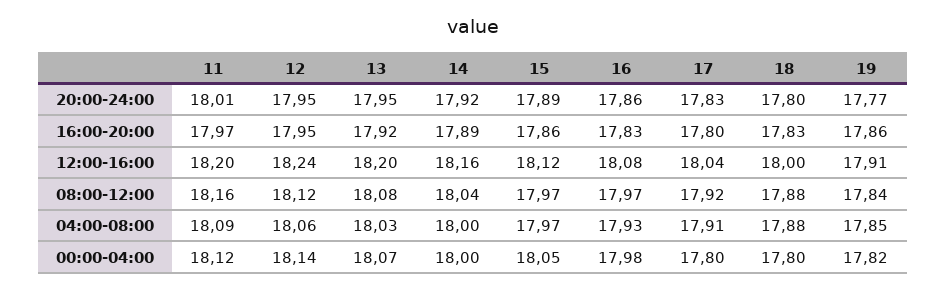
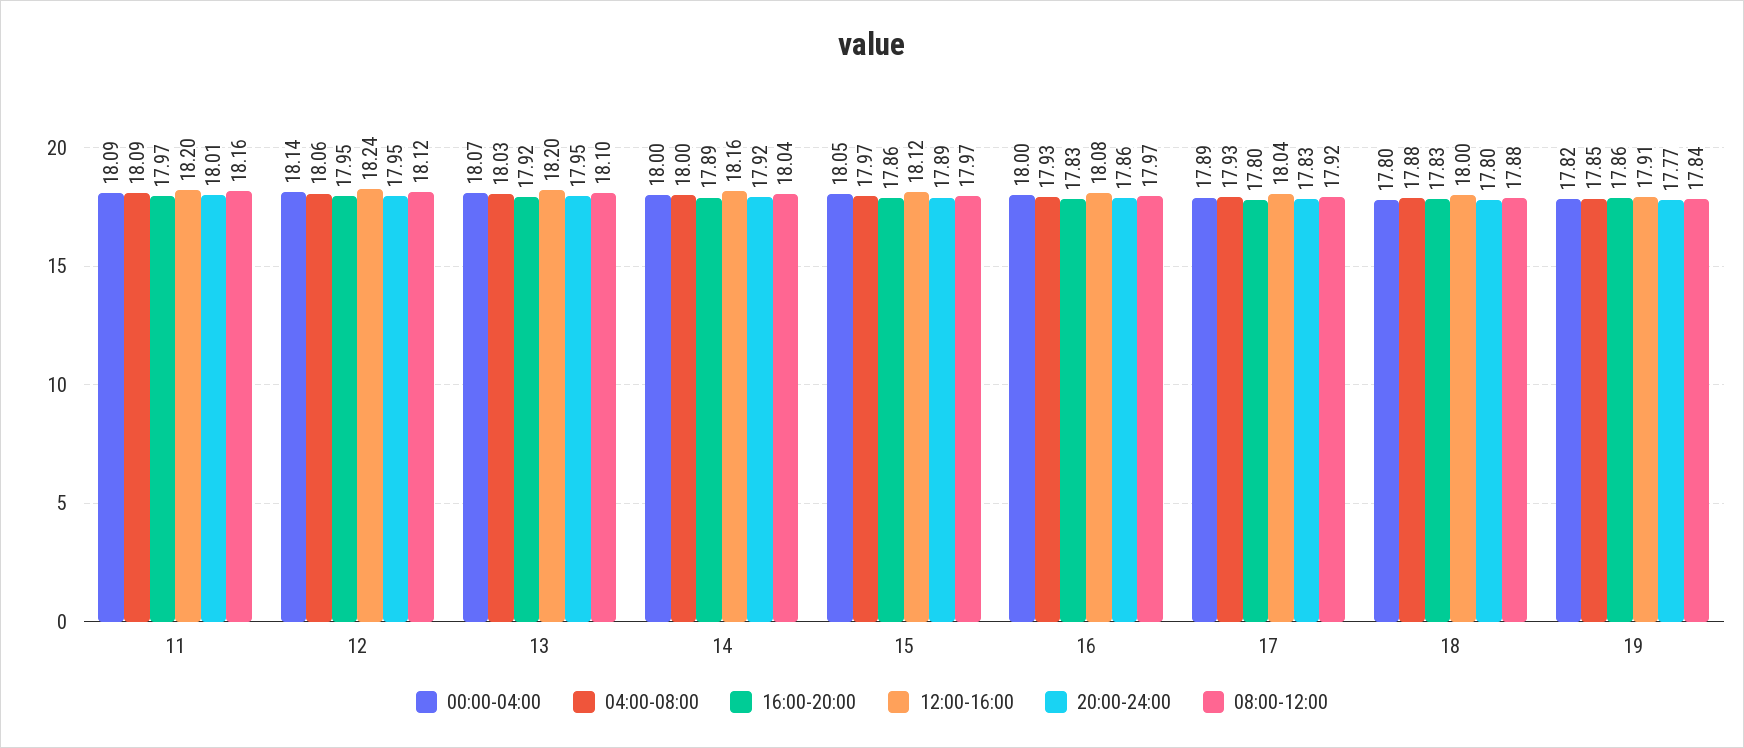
  {
    "20:00-24:00": {
      "11": 18.01,
      "12": 17.95,
      "13": 17.95,
      "14": 17.92,
      "15": 17.89,
      "16": 17.86,
      "17": 17.83,
      "18": 17.8,
      "19": 17.77
    },
    "16:00-20:00": {
      "11": 17.97,
      "12": 17.95,
      "13": 17.92,
      "14": 17.89,
      "15": 17.86,
      "16": 17.83,
      "17": 17.8,
      "18": 17.83,
      "19": 17.86
    },
    "12:00-16:00": {
      "11": 18.2,
      "12": 18.24,
      "13": 18.2,
      "14": 18.16,
      "15": 18.12,
      "16": 18.08,
      "17": 18.04,
      "18": 18,
      "19": 17.91
    },
    "08:00-12:00": {
      "11": 18.16,
      "12": 18.12,
-     "13": 18.08,
+     "13": 18.1,
      "14": 18.04,
      "15": 17.97,
      "16": 17.97,
      "17": 17.92,
      "18": 17.88,
      "19": 17.84
    },
    "04:00-08:00": {
      "11": 18.09,
      "12": 18.06,
      "13": 18.03,
      "14": 18,
      "15": 17.97,
      "16": 17.93,
-     "17": 17.91,
+     "17": 17.93,
      "18": 17.88,
      "19": 17.85
    },
    "00:00-04:00": {
-     "11": 18.12,
+     "11": 18.09,
      "12": 18.14,
      "13": 18.07,
      "14": 18,
      "15": 18.05,
-     "16": 17.98,
+     "16": 18,
-     "17": 17.8,
+     "17": 17.89,
      "18": 17.8,
      "19": 17.82
    }
  }

